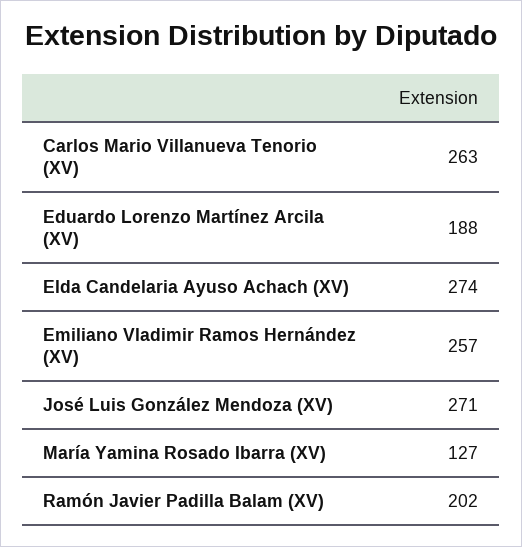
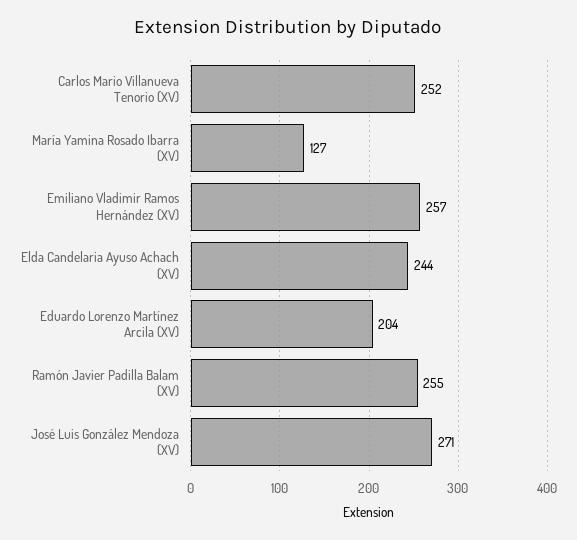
  {
-   "Carlos Mario Villanueva Tenorio (XV)": 263,
+   "Carlos Mario Villanueva Tenorio (XV)": 252,
-   "Eduardo Lorenzo Martínez Arcila (XV)": 188,
+   "Eduardo Lorenzo Martínez Arcila (XV)": 204,
-   "Elda Candelaria Ayuso Achach (XV)": 274,
+   "Elda Candelaria Ayuso Achach (XV)": 244,
    "Emiliano Vladimir Ramos Hernández (XV)": 257,
    "José Luis González Mendoza (XV)": 271,
    "María Yamina Rosado Ibarra (XV)": 127,
-   "Ramón Javier Padilla Balam (XV)": 202
+   "Ramón Javier Padilla Balam (XV)": 255
  }

